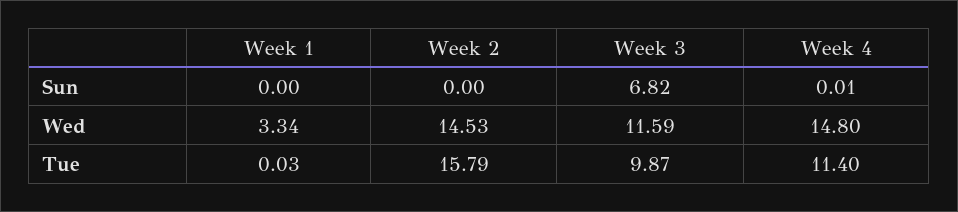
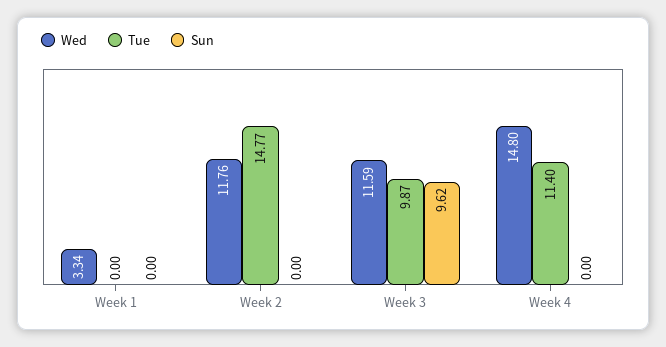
  {
    "Sun": {
      "Week 1": 0,
      "Week 2": 0,
-     "Week 3": 6.82,
+     "Week 3": 9.62,
-     "Week 4": 0.01
+     "Week 4": 0
    },
    "Wed": {
      "Week 1": 3.34,
-     "Week 2": 14.53,
+     "Week 2": 11.76,
      "Week 3": 11.59,
      "Week 4": 14.8
    },
    "Tue": {
-     "Week 1": 0.03,
+     "Week 1": 0,
-     "Week 2": 15.79,
+     "Week 2": 14.77,
      "Week 3": 9.87,
      "Week 4": 11.4
    }
  }

